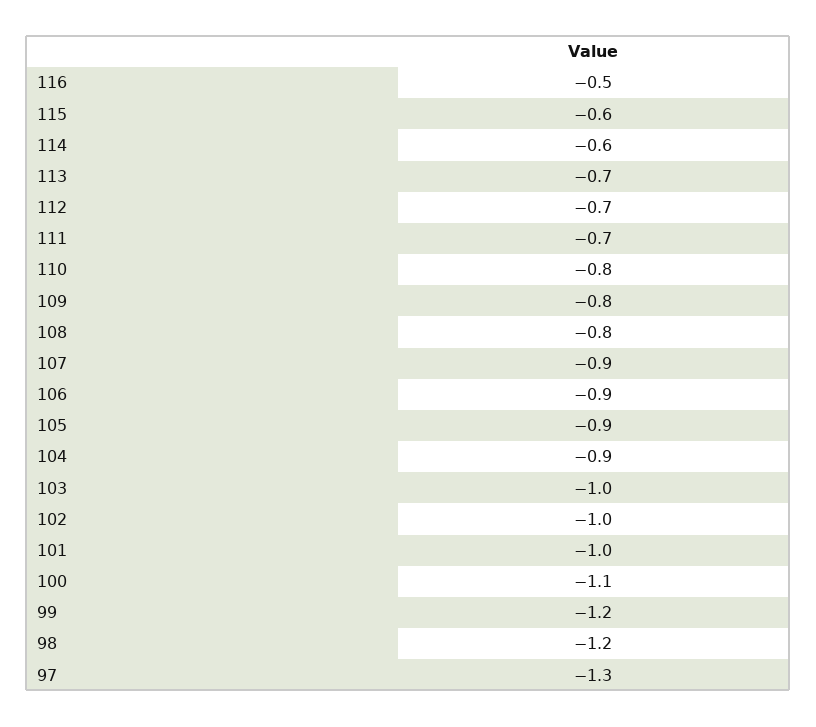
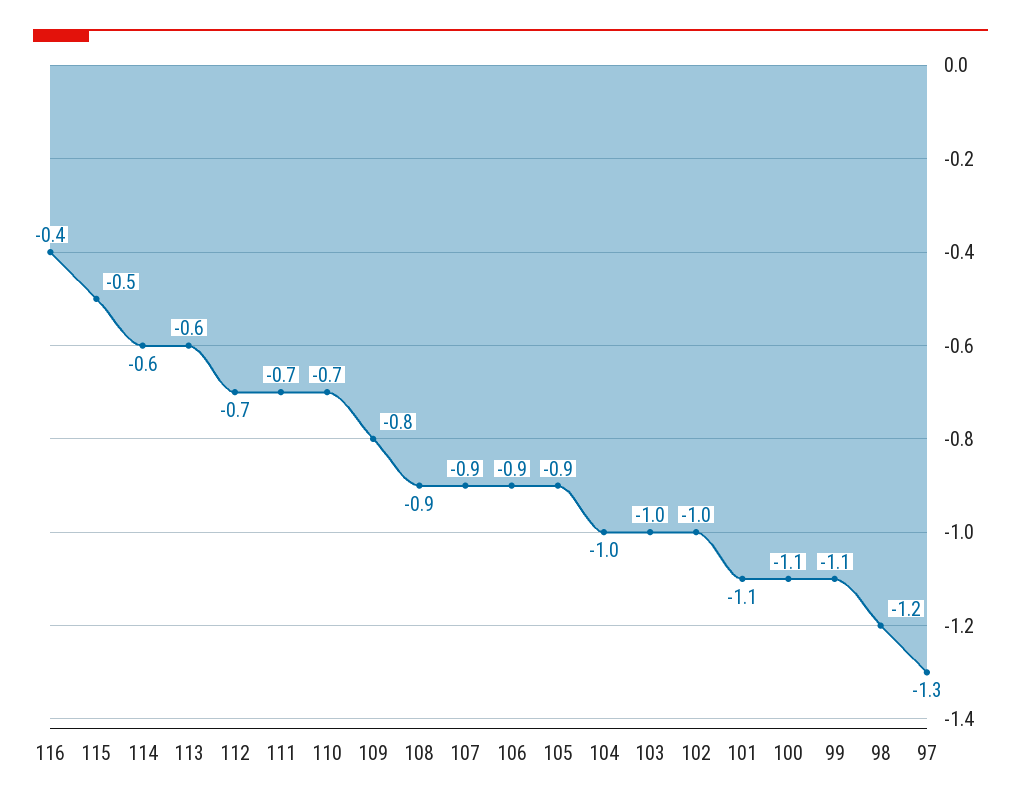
  {
-   "116": -0.5,
+   "116": -0.4,
-   "115": -0.6,
+   "115": -0.5,
    "114": -0.6,
-   "113": -0.7,
+   "113": -0.6,
    "112": -0.7,
    "111": -0.7,
-   "110": -0.8,
+   "110": -0.7,
    "109": -0.8,
-   "108": -0.8,
+   "108": -0.9,
    "107": -0.9,
    "106": -0.9,
    "105": -0.9,
-   "104": -0.9,
+   "104": -1,
    "103": -1,
    "102": -1,
-   "101": -1,
+   "101": -1.1,
    "100": -1.1,
-   "99": -1.2,
+   "99": -1.1,
    "98": -1.2,
    "97": -1.3
  }

